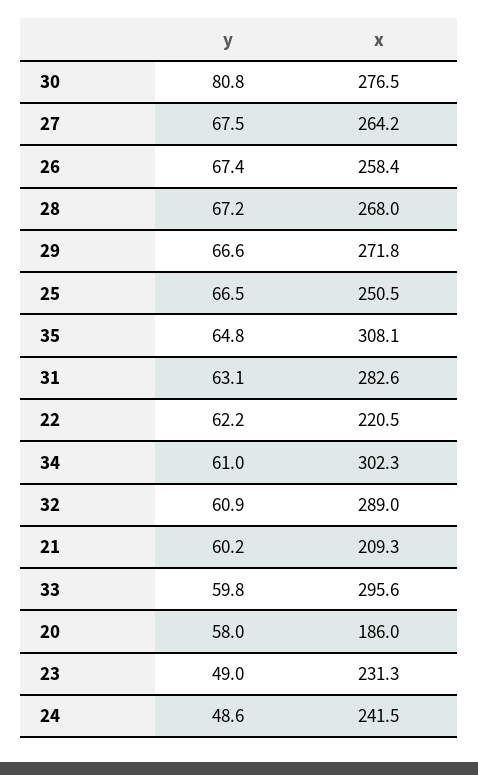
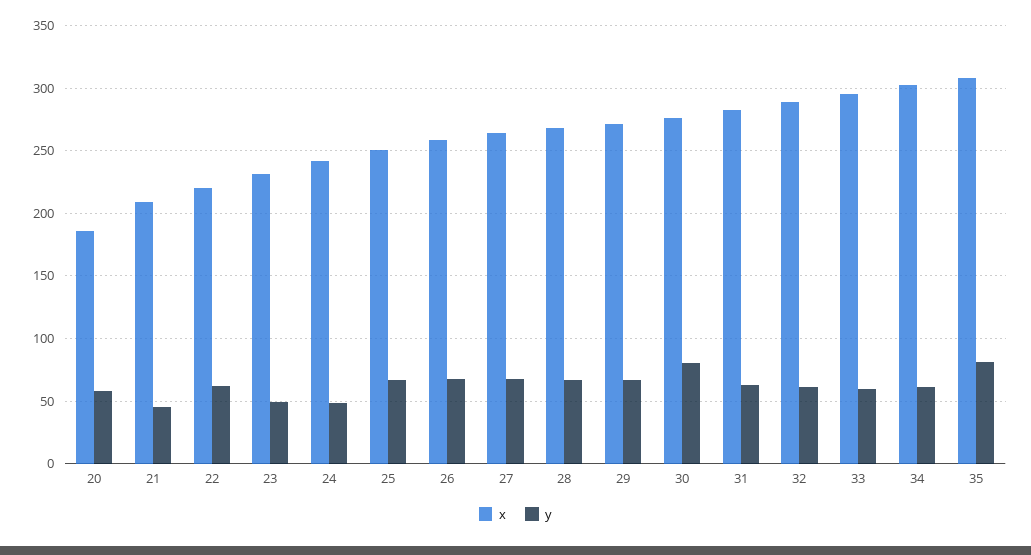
  {
    "y": {
      "30": 80.8,
      "27": 67.5,
      "26": 67.4,
      "28": 67.2,
      "29": 66.6,
      "25": 66.5,
-     "35": 64.8,
+     "35": 80,
      "31": 63.1,
      "22": 62.2,
      "34": 61,
      "32": 60.9,
-     "21": 60.2,
+     "21": 45,
      "33": 59.8,
      "20": 58,
      "23": 49,
      "24": 48.6
    },
    "x": {
      "30": 276.5,
      "27": 264.2,
      "26": 258.4,
      "28": 268,
      "29": 271.8,
      "25": 250.5,
      "35": 308.1,
      "31": 282.6,
      "22": 220.5,
      "34": 302.3,
      "32": 289,
      "21": 209.3,
      "33": 295.6,
      "20": 186,
      "23": 231.3,
      "24": 241.5
    }
  }

